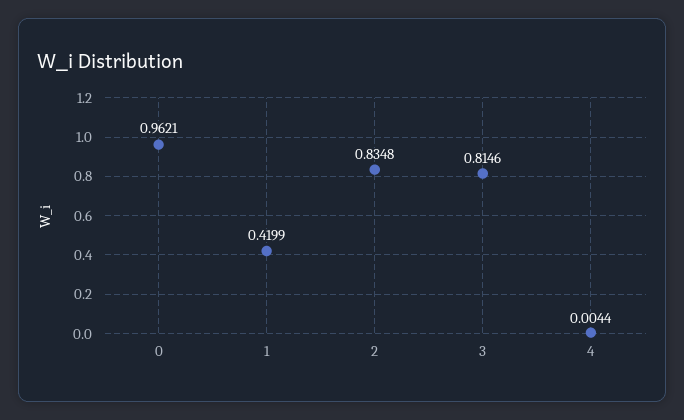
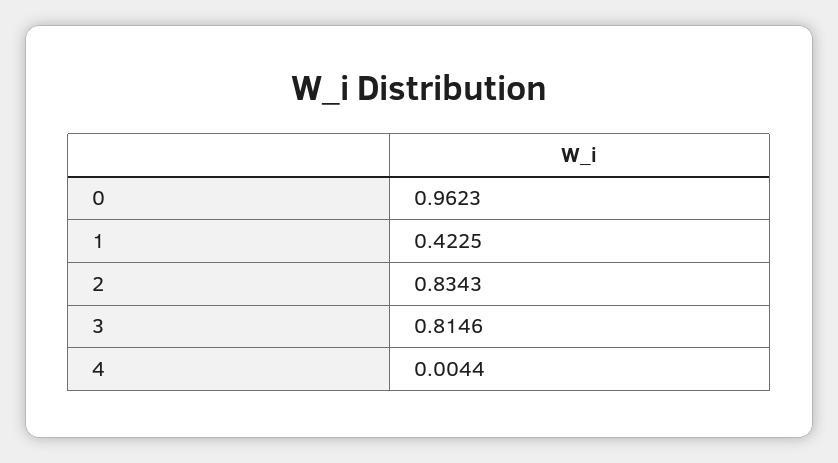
  {
-   "0": 0.9621,
+   "0": 0.9623,
-   "1": 0.4199,
+   "1": 0.4225,
-   "2": 0.8348,
+   "2": 0.8343,
    "3": 0.8146,
    "4": 0.0044
  }

